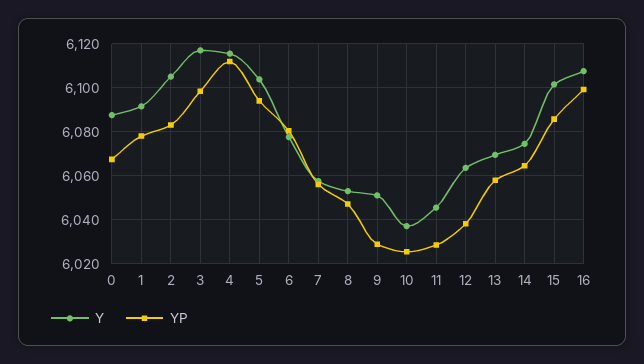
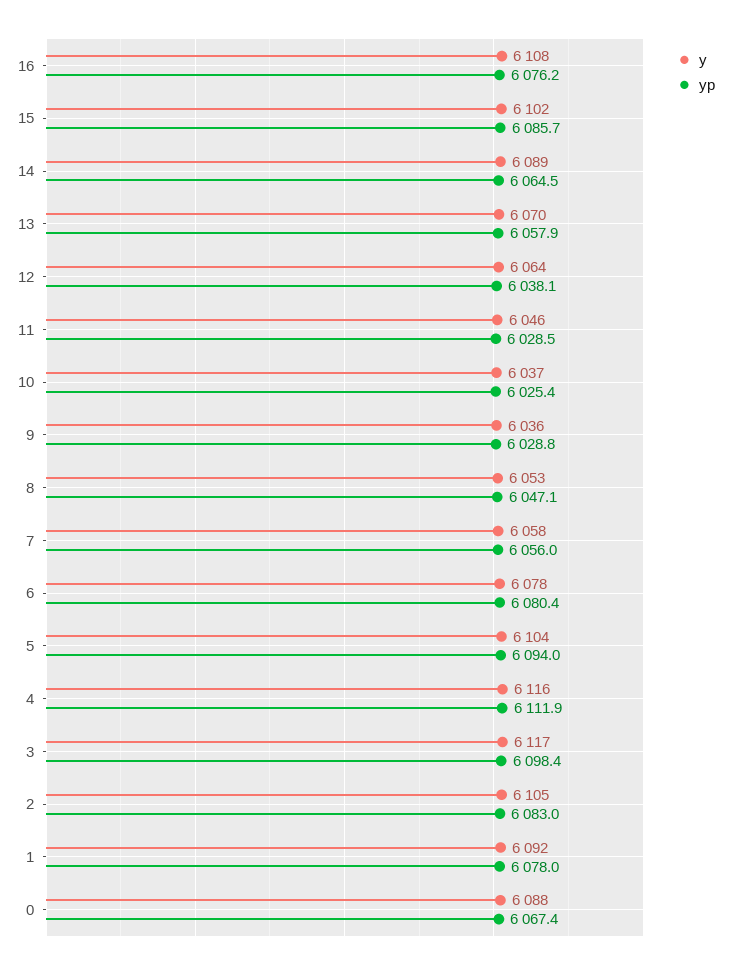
  {
    "Y": {
      "0": 6088,
      "1": 6092,
      "2": 6105,
      "3": 6117,
      "4": 6116,
      "5": 6104,
      "6": 6078,
      "7": 6058,
      "8": 6053,
-     "9": 6050,
+     "9": 6036,
      "10": 6037,
      "11": 6046,
      "12": 6064,
      "13": 6070,
-     "14": 6075,
+     "14": 6089,
      "15": 6102,
      "16": 6108
    },
    "YP": {
      "0": 6067.4,
      "1": 6078,
      "2": 6083,
      "3": 6098.4,
      "4": 6111.9,
      "5": 6094,
      "6": 6080.4,
      "7": 6056,
      "8": 6047.1,
      "9": 6028.8,
      "10": 6025.4,
      "11": 6028.5,
      "12": 6038.1,
      "13": 6057.9,
      "14": 6064.5,
      "15": 6085.7,
-     "16": 6100
+     "16": 6076.2
    }
  }

